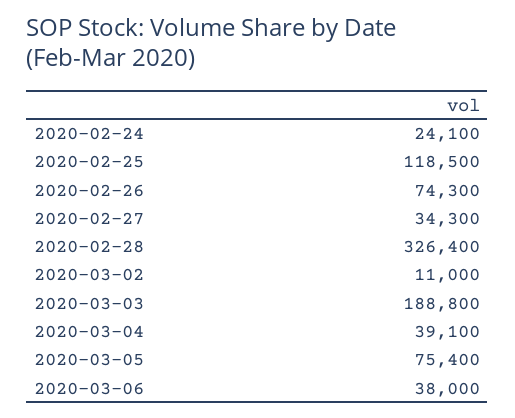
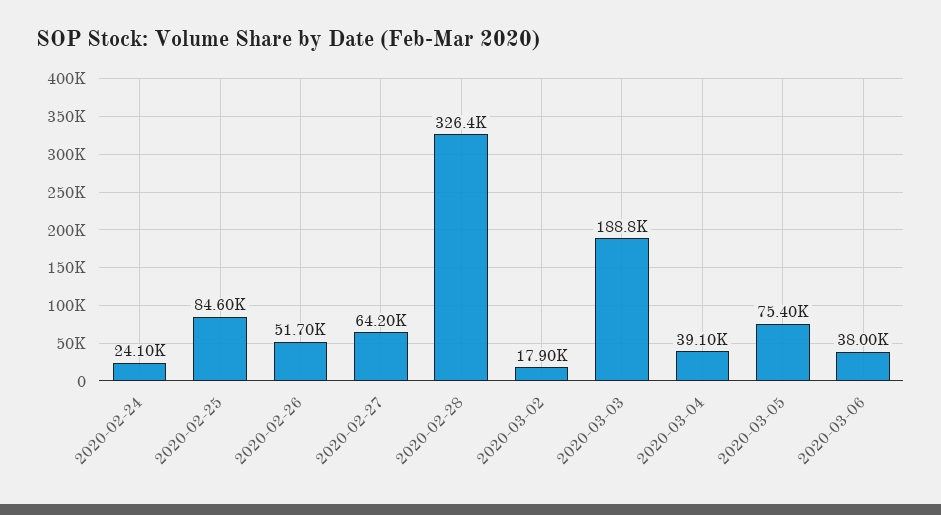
  {
    "2020-02-24": 24100,
-   "2020-02-25": 118500,
+   "2020-02-25": 84600,
-   "2020-02-26": 74300,
+   "2020-02-26": 51700,
-   "2020-02-27": 34300,
+   "2020-02-27": 64200,
    "2020-02-28": 326400,
-   "2020-03-02": 11000,
+   "2020-03-02": 17900,
    "2020-03-03": 188800,
    "2020-03-04": 39100,
    "2020-03-05": 75400,
    "2020-03-06": 38000
  }

